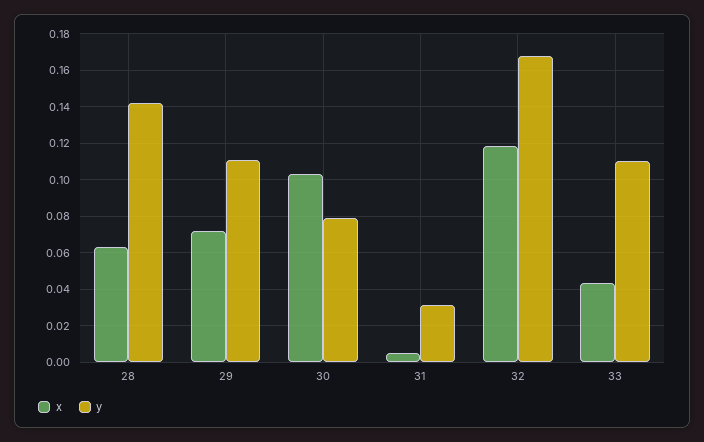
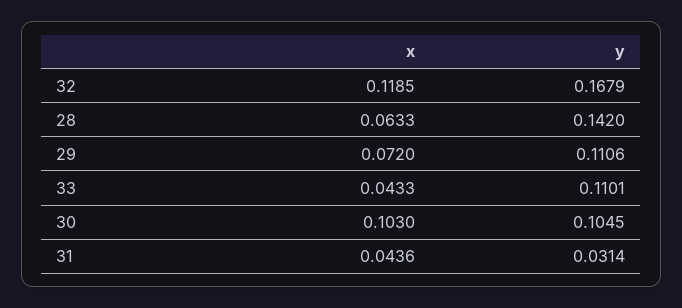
  {
    "x": {
      "28": 0.0633,
      "29": 0.072,
      "30": 0.103,
-     "31": 0.005,
+     "31": 0.0436,
      "32": 0.1185,
      "33": 0.0433
    },
    "y": {
      "28": 0.142,
      "29": 0.1106,
-     "30": 0.08,
+     "30": 0.1045,
      "31": 0.0314,
      "32": 0.1679,
      "33": 0.1101
    }
  }

